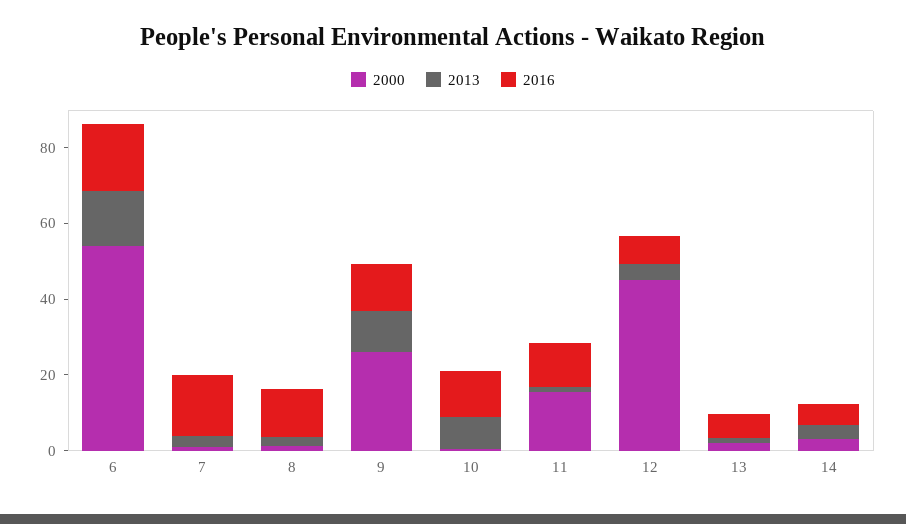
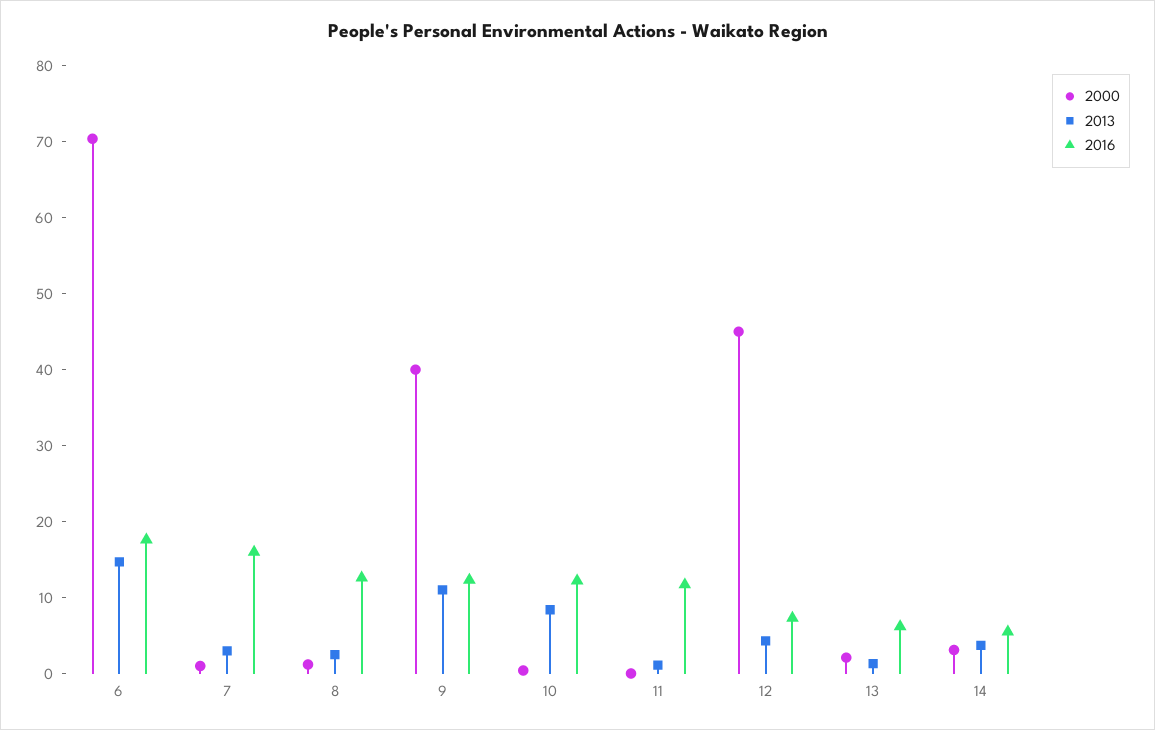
  {
    "2000": {
-     "6": 55,
+     "6": 70,
      "7": 2,
      "8": 2,
-     "9": 25,
+     "9": 40,
      "10": 0,
-     "11": 15,
+     "11": 0,
      "12": 46,
      "13": 2,
      "14": 4
    },
    "2013": {
      "6": 14,
      "7": 4,
      "8": 2,
      "9": 12,
      "10": 8,
      "11": 2,
      "12": 4,
      "13": 2,
      "14": 4
    },
    "2016": {
      "6": 18,
      "7": 16,
      "8": 12,
      "9": 12,
      "10": 12,
      "11": 12,
      "12": 8,
      "13": 6,
      "14": 6
    }
  }

